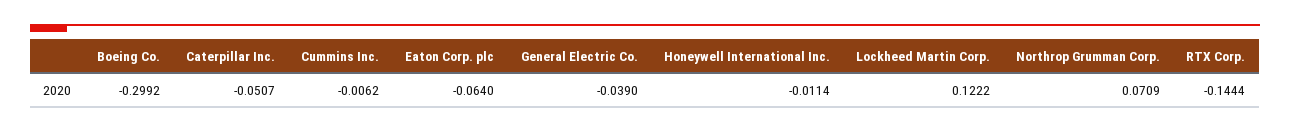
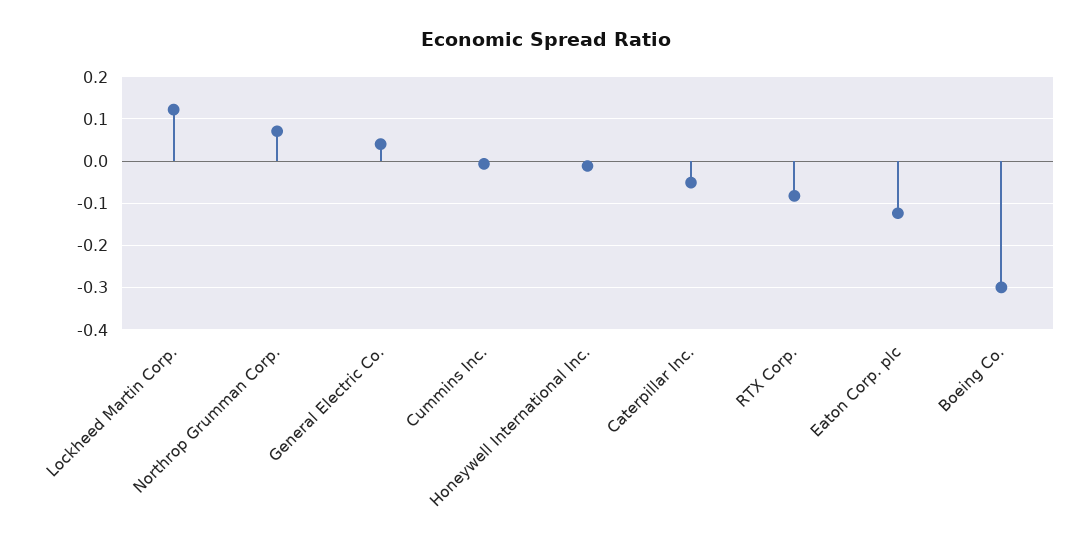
  {
    "Boeing Co.": -0.2992,
    "Caterpillar Inc.": -0.0507,
    "Cummins Inc.": -0.0062,
-   "Eaton Corp. plc": -0.064,
+   "Eaton Corp. plc": -0.12,
-   "General Electric Co.": -0.039,
+   "General Electric Co.": 0.04,
    "Honeywell International Inc.": -0.0114,
    "Lockheed Martin Corp.": 0.1222,
    "Northrop Grumman Corp.": 0.0709,
-   "RTX Corp.": -0.1444
+   "RTX Corp.": -0.08
  }

